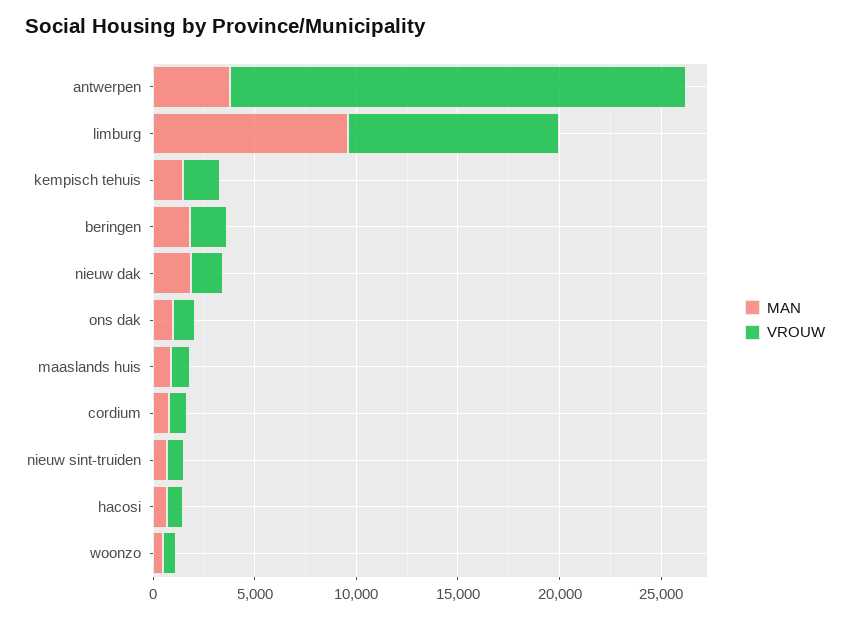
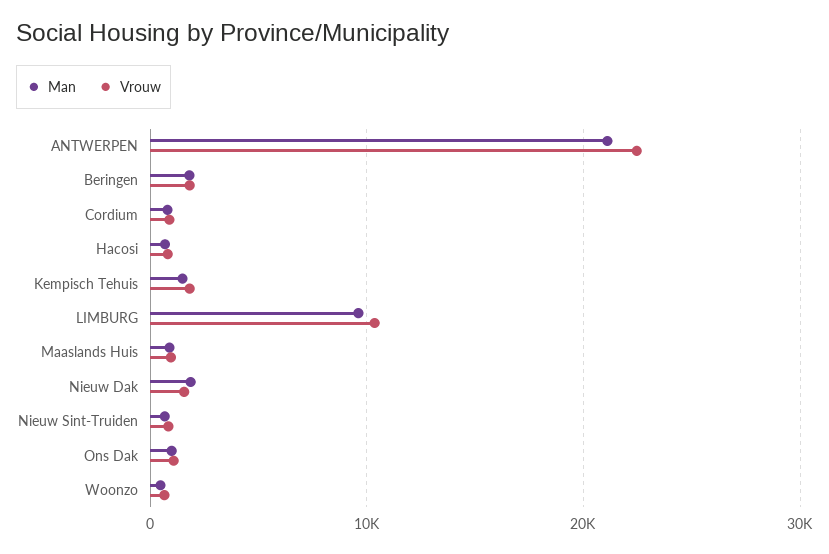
  {
    "MAN": {
-     "antwerpen": 4000,
+     "antwerpen": 21000,
      "limburg": 10000,
      "kempisch tehuis": 1000,
      "beringen": 2000,
      "nieuw dak": 2000,
      "ons dak": 1000,
      "maaslands huis": 1000,
      "cordium": 1000,
      "nieuw sint-truiden": 1000,
      "hacosi": 1000,
      "woonzo": 0
    },
    "VROUW": {
      "antwerpen": 22000,
      "limburg": 10000,
      "kempisch tehuis": 2000,
      "beringen": 2000,
      "nieuw dak": 2000,
      "ons dak": 1000,
      "maaslands huis": 1000,
      "cordium": 1000,
      "nieuw sint-truiden": 1000,
      "hacosi": 1000,
      "woonzo": 1000
    }
  }

